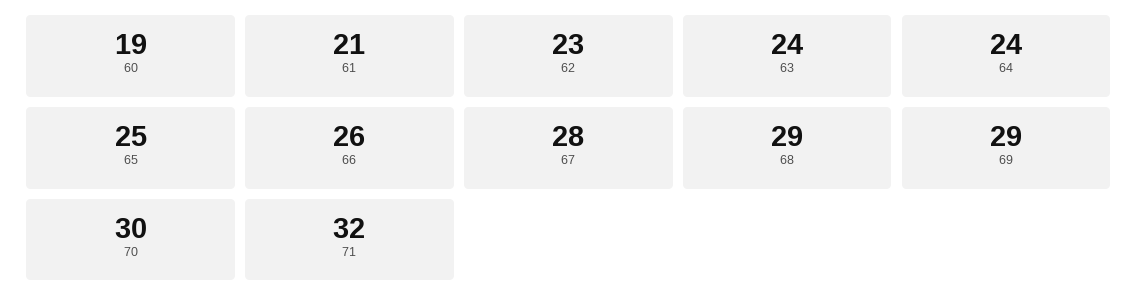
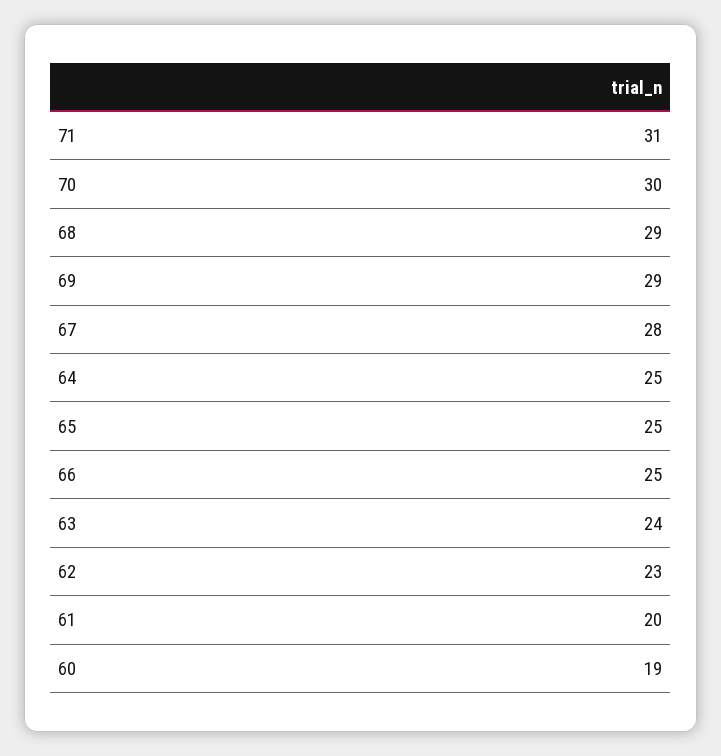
  {
    "60": 19,
-   "61": 21,
+   "61": 20,
    "62": 23,
    "63": 24,
-   "64": 24,
+   "64": 25,
    "65": 25,
-   "66": 26,
+   "66": 25,
    "67": 28,
    "68": 29,
    "69": 29,
    "70": 30,
-   "71": 32
+   "71": 31
  }

